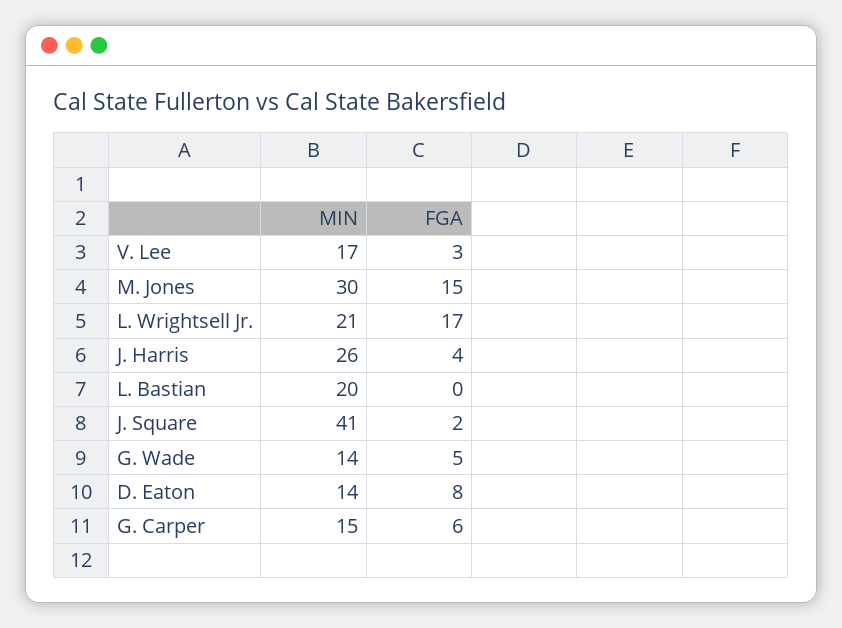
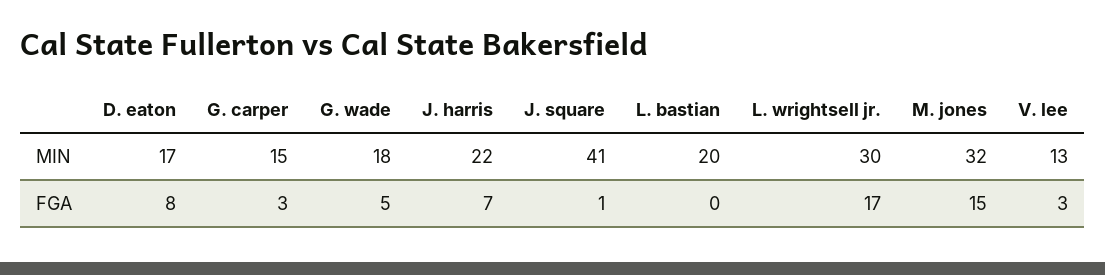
  {
    "MIN": {
-     "V. Lee": 17,
+     "V. Lee": 13,
-     "M. Jones": 30,
+     "M. Jones": 32,
-     "L. Wrightsell Jr.": 21,
+     "L. Wrightsell Jr.": 30,
-     "J. Harris": 26,
+     "J. Harris": 22,
      "L. Bastian": 20,
      "J. Square": 41,
-     "G. Wade": 14,
+     "G. Wade": 18,
-     "D. Eaton": 14,
+     "D. Eaton": 17,
      "G. Carper": 15
    },
    "FGA": {
      "V. Lee": 3,
      "M. Jones": 15,
      "L. Wrightsell Jr.": 17,
-     "J. Harris": 4,
+     "J. Harris": 7,
      "L. Bastian": 0,
-     "J. Square": 2,
+     "J. Square": 1,
      "G. Wade": 5,
      "D. Eaton": 8,
-     "G. Carper": 6
+     "G. Carper": 3
    }
  }

